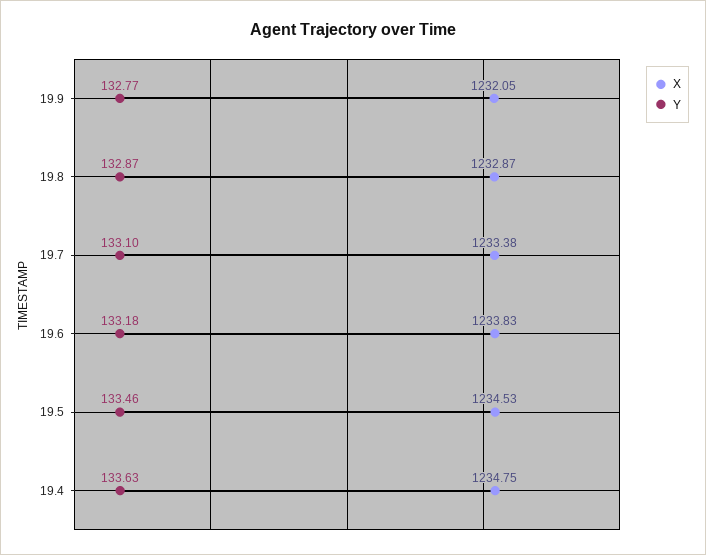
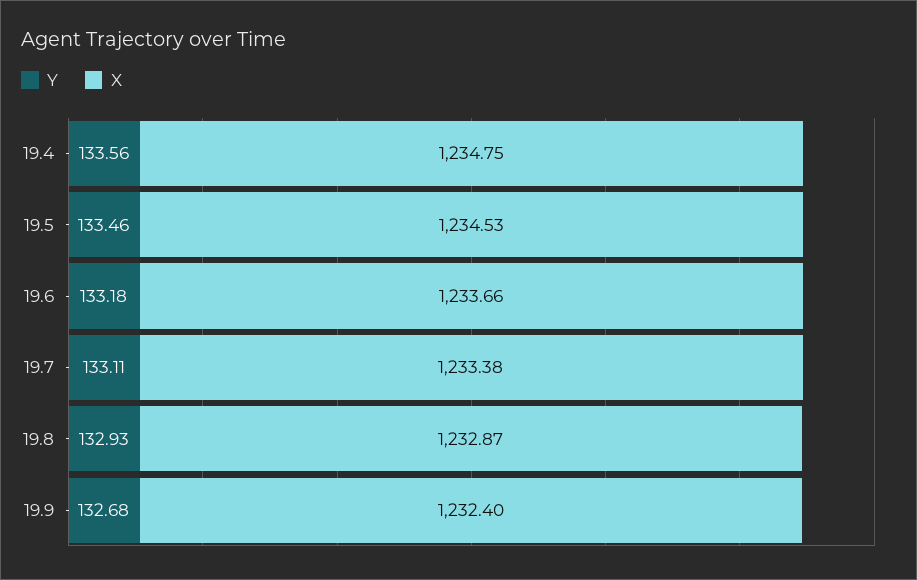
  {
    "X": {
-     "19.9": 1232.05,
+     "19.9": 1232.4,
      "19.8": 1232.87,
      "19.7": 1233.38,
-     "19.6": 1233.83,
+     "19.6": 1233.66,
      "19.5": 1234.53,
      "19.4": 1234.75
    },
    "Y": {
-     "19.9": 132.77,
+     "19.9": 132.68,
-     "19.8": 132.87,
+     "19.8": 132.93,
-     "19.7": 133.1,
+     "19.7": 133.11,
      "19.6": 133.18,
      "19.5": 133.46,
-     "19.4": 133.63
+     "19.4": 133.56
    }
  }

